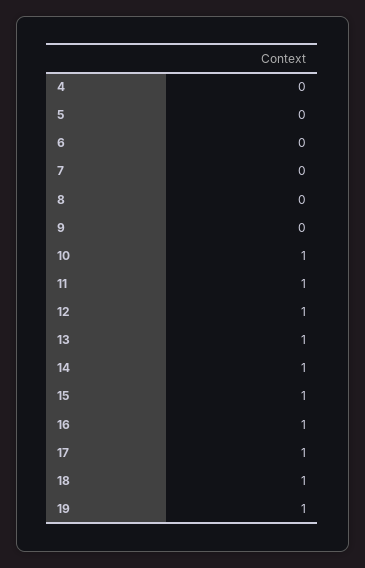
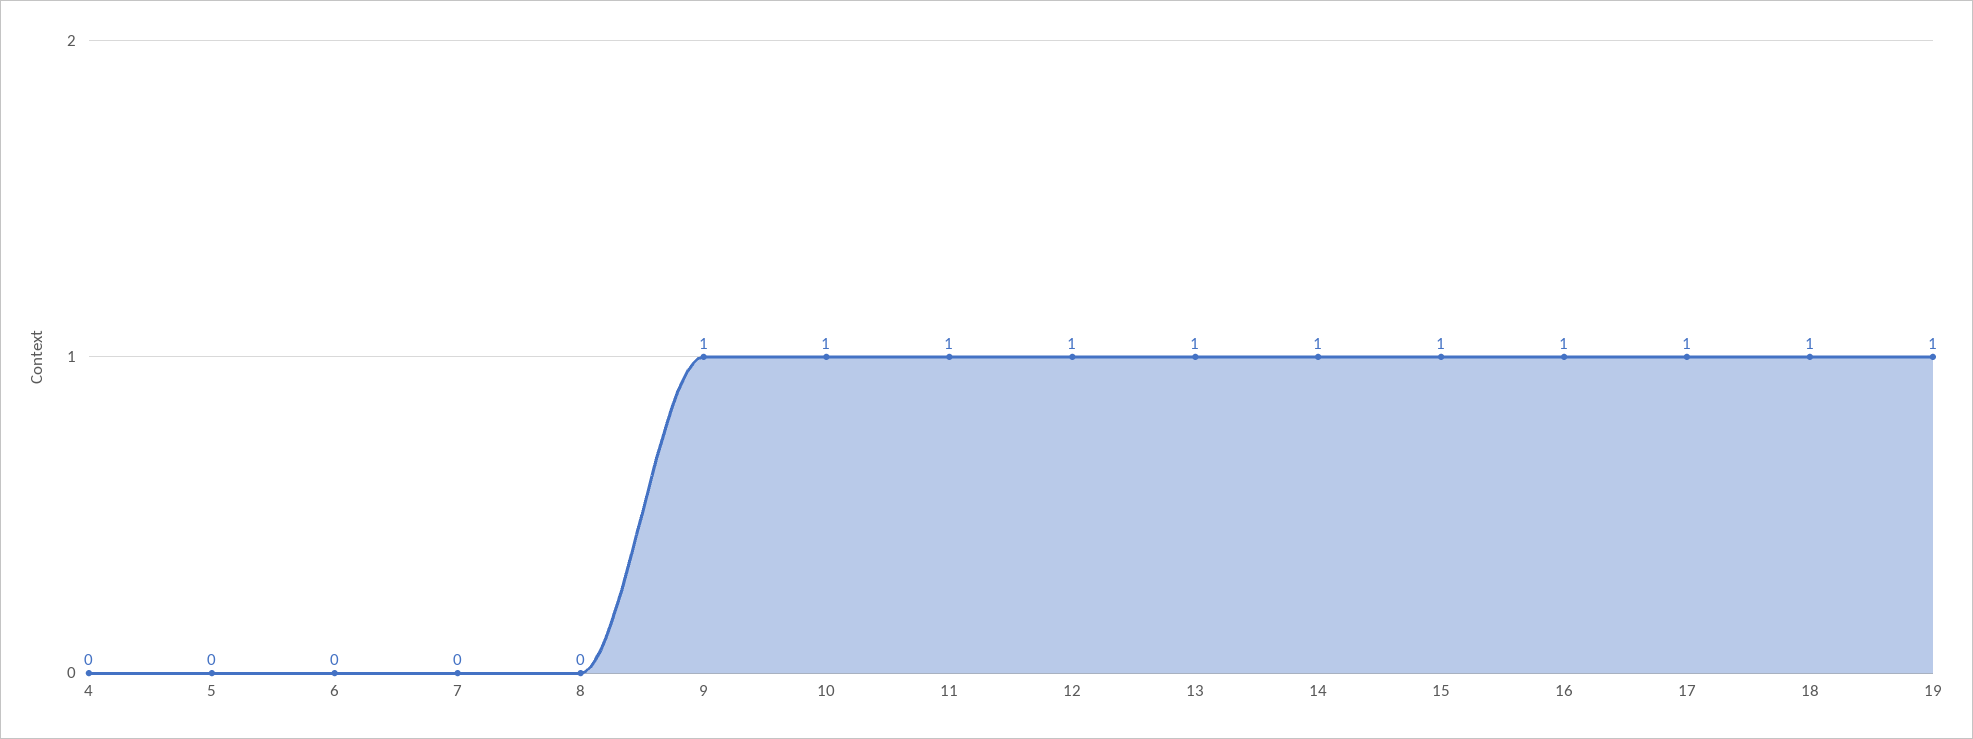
  {
    "4": 0,
    "5": 0,
    "6": 0,
    "7": 0,
    "8": 0,
-   "9": 0,
+   "9": 1,
    "10": 1,
    "11": 1,
    "12": 1,
    "13": 1,
    "14": 1,
    "15": 1,
    "16": 1,
    "17": 1,
    "18": 1,
    "19": 1
  }

